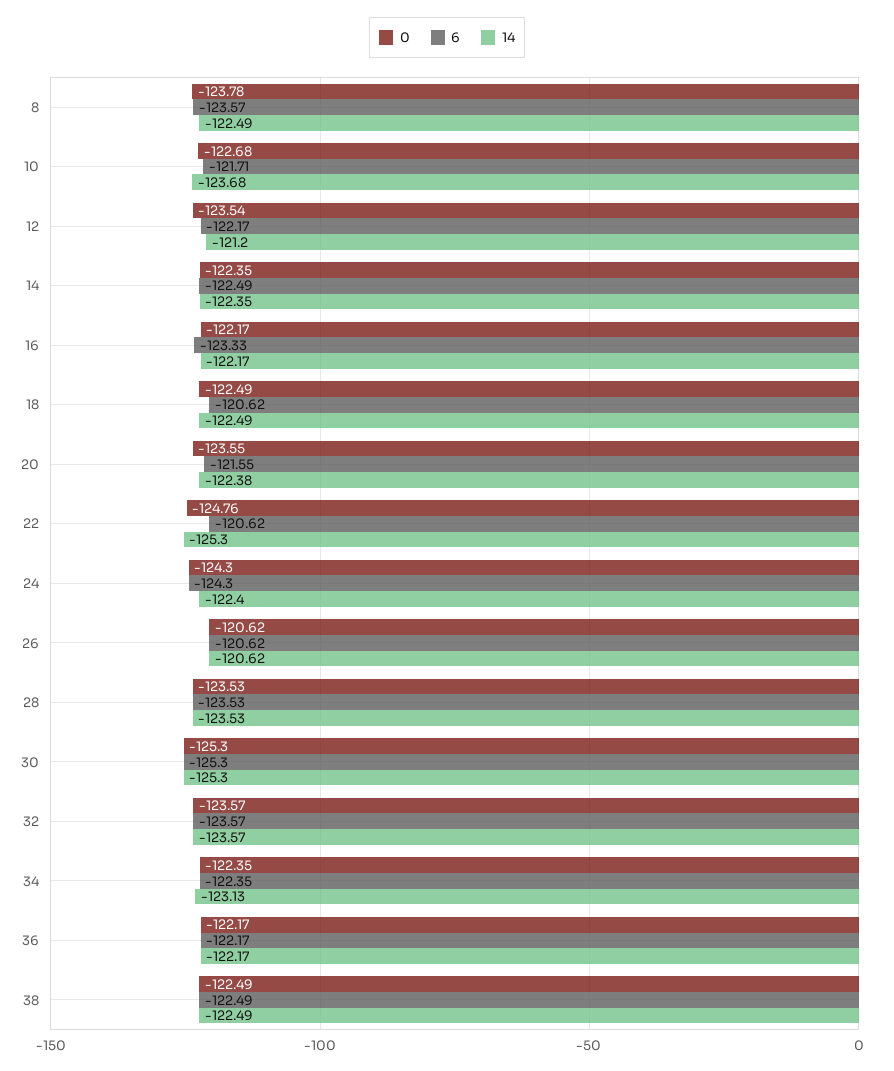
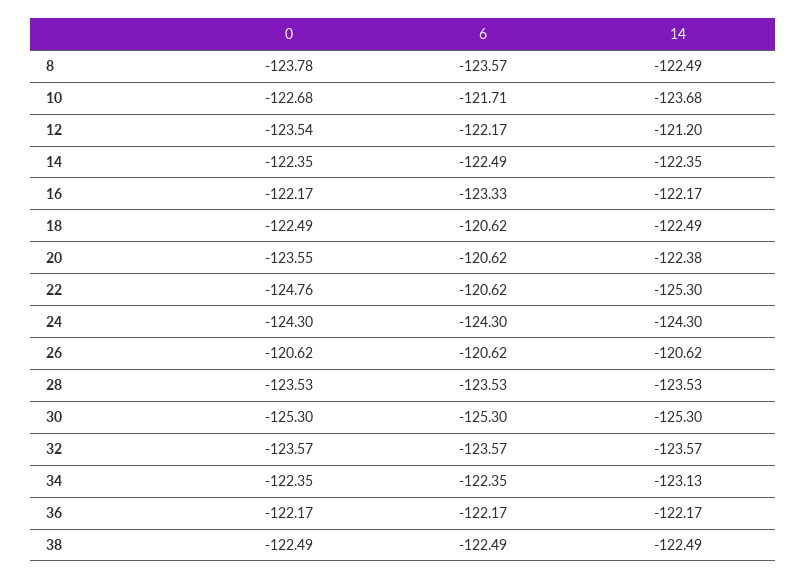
  {
    "0": {
      "8": -123.78,
      "10": -122.68,
      "12": -123.54,
      "14": -122.35,
      "16": -122.17,
      "18": -122.49,
      "20": -123.55,
      "22": -124.76,
      "24": -124.3,
      "26": -120.62,
      "28": -123.53,
      "30": -125.3,
      "32": -123.57,
      "34": -122.35,
      "36": -122.17,
      "38": -122.49
    },
    "6": {
      "8": -123.57,
      "10": -121.71,
      "12": -122.17,
      "14": -122.49,
      "16": -123.33,
      "18": -120.62,
-     "20": -121.55,
+     "20": -120.62,
      "22": -120.62,
      "24": -124.3,
      "26": -120.62,
      "28": -123.53,
      "30": -125.3,
      "32": -123.57,
      "34": -122.35,
      "36": -122.17,
      "38": -122.49
    },
    "14": {
      "8": -122.49,
      "10": -123.68,
      "12": -121.2,
      "14": -122.35,
      "16": -122.17,
      "18": -122.49,
      "20": -122.38,
      "22": -125.3,
-     "24": -122.4,
+     "24": -124.3,
      "26": -120.62,
      "28": -123.53,
      "30": -125.3,
      "32": -123.57,
      "34": -123.13,
      "36": -122.17,
      "38": -122.49
    }
  }

